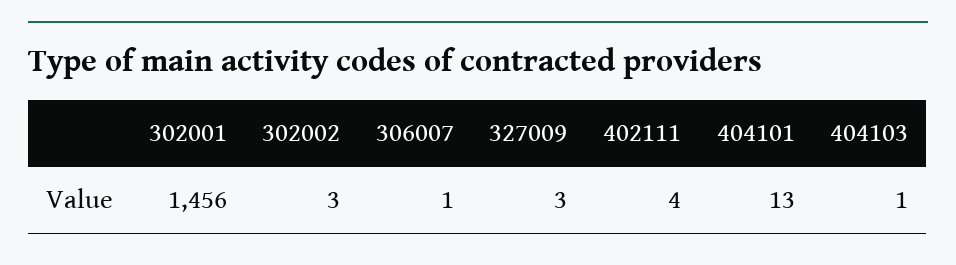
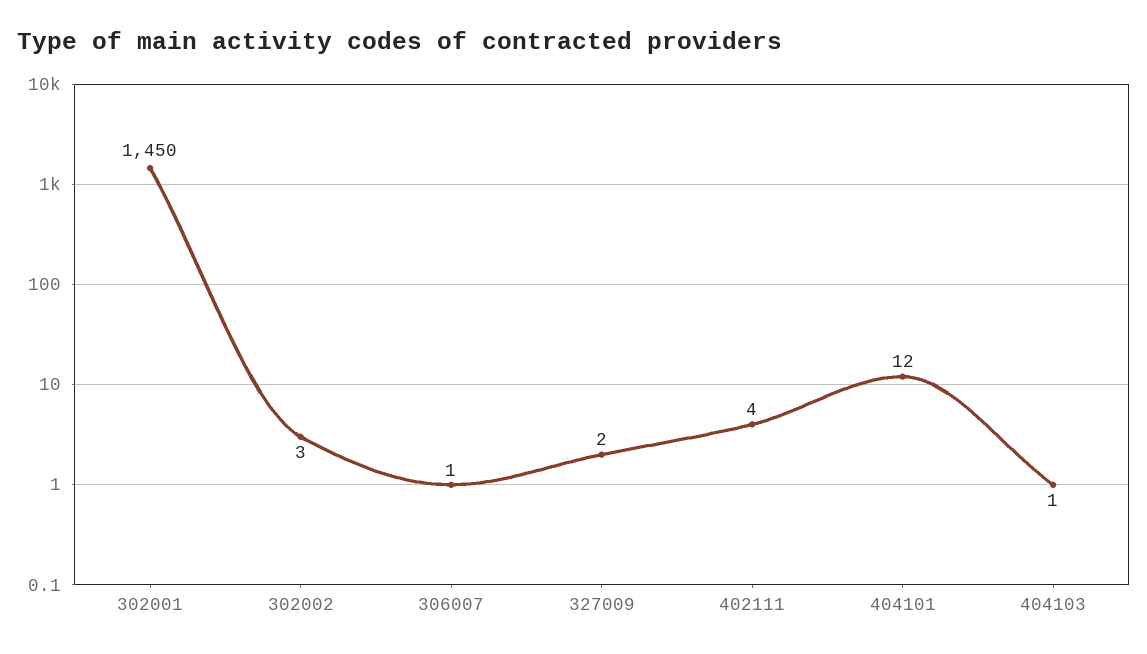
  {
-   "302001": 1456,
+   "302001": 1450,
    "302002": 3,
    "306007": 1,
-   "327009": 3,
+   "327009": 2,
    "402111": 4,
-   "404101": 13,
+   "404101": 12,
    "404103": 1
  }

